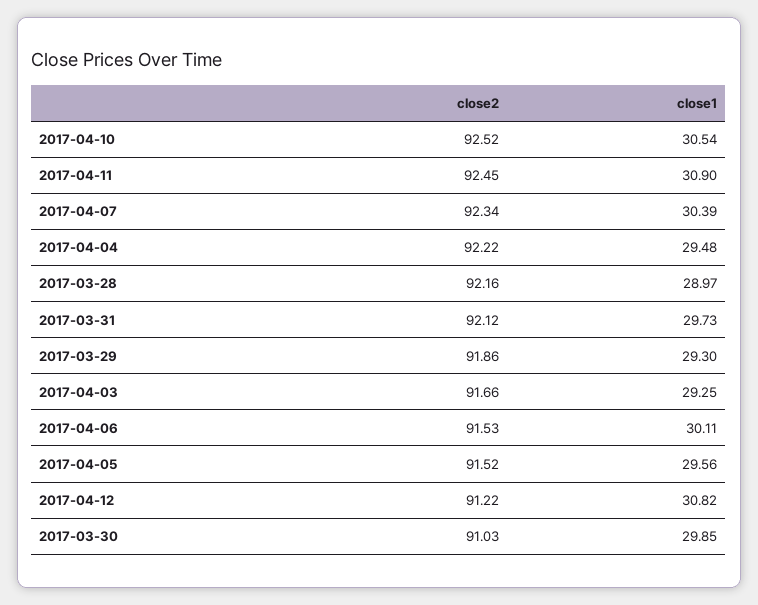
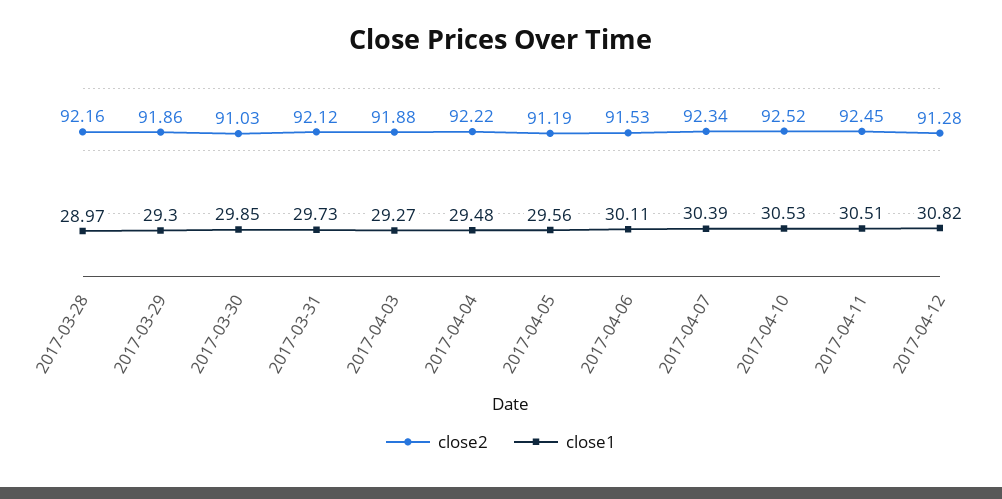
  {
    "close2": {
      "2017-04-10": 92.52,
      "2017-04-11": 92.45,
      "2017-04-07": 92.34,
      "2017-04-04": 92.22,
      "2017-03-28": 92.16,
      "2017-03-31": 92.12,
      "2017-03-29": 91.86,
-     "2017-04-03": 91.66,
+     "2017-04-03": 91.88,
      "2017-04-06": 91.53,
-     "2017-04-05": 91.52,
+     "2017-04-05": 91.19,
-     "2017-04-12": 91.22,
+     "2017-04-12": 91.28,
      "2017-03-30": 91.03
    },
    "close1": {
-     "2017-04-10": 30.54,
+     "2017-04-10": 30.53,
-     "2017-04-11": 30.9,
+     "2017-04-11": 30.51,
      "2017-04-07": 30.39,
      "2017-04-04": 29.48,
      "2017-03-28": 28.97,
      "2017-03-31": 29.73,
      "2017-03-29": 29.3,
-     "2017-04-03": 29.25,
+     "2017-04-03": 29.27,
      "2017-04-06": 30.11,
      "2017-04-05": 29.56,
      "2017-04-12": 30.82,
      "2017-03-30": 29.85
    }
  }

